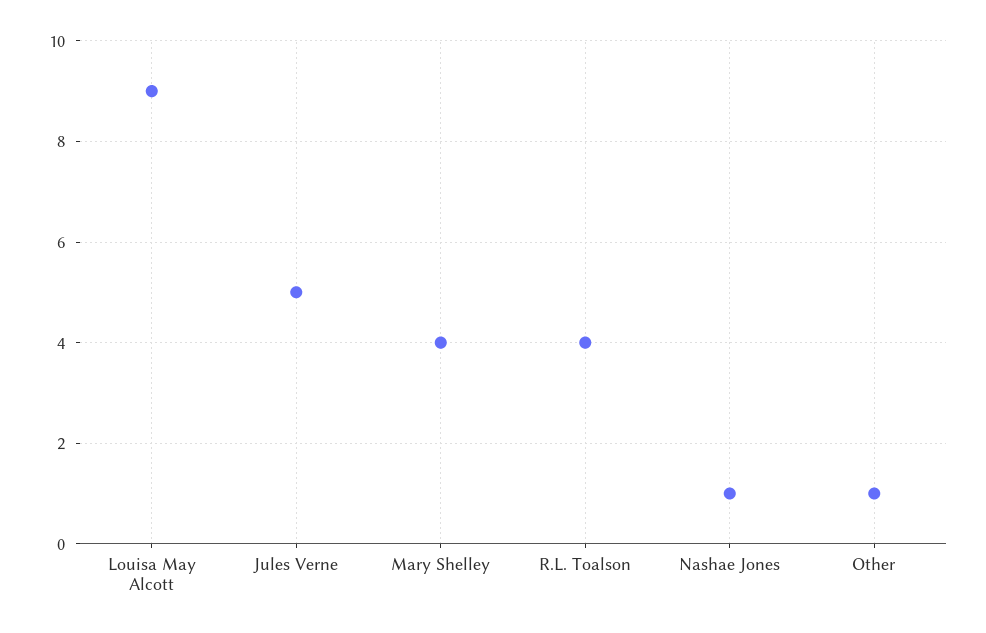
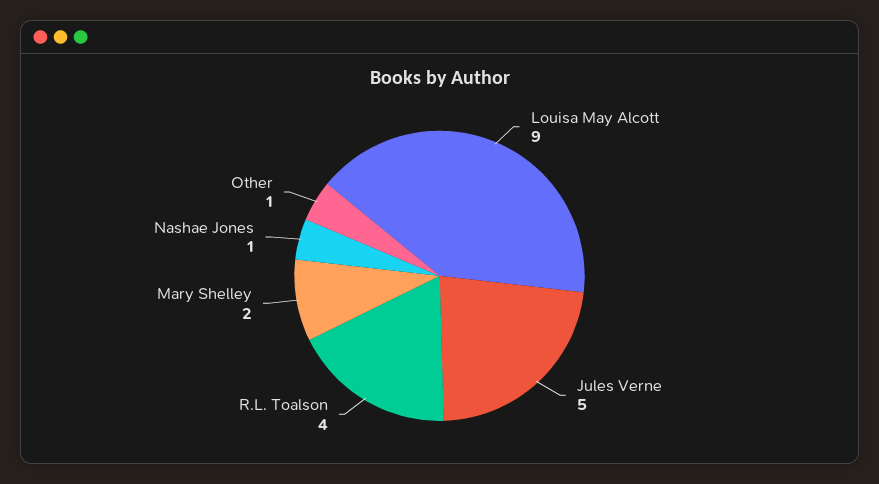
  {
    "Louisa May Alcott": 9,
    "Jules Verne": 5,
-   "Mary Shelley": 4,
+   "Mary Shelley": 2,
    "R.L. Toalson": 4,
    "Nashae Jones": 1,
    "Other": 1
  }

